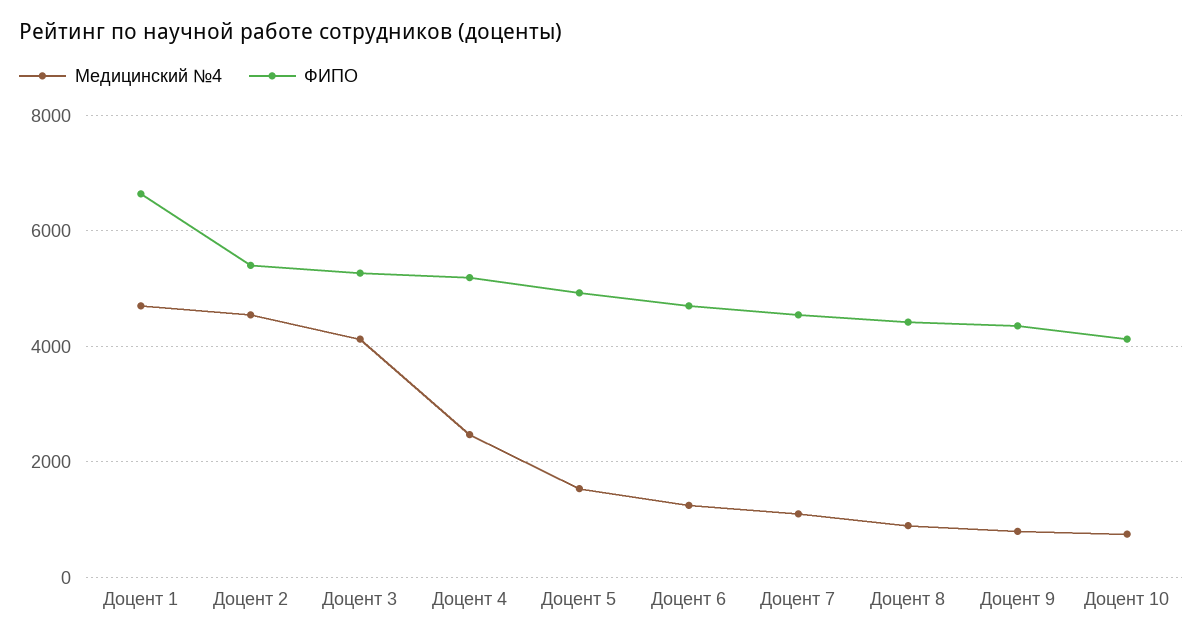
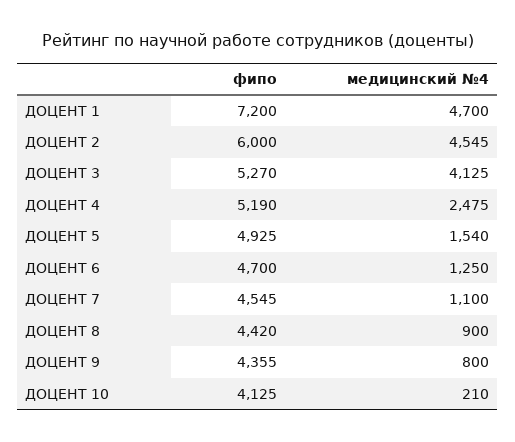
  {
    "Медицинский №4": {
      "Доцент 1": 4700,
      "Доцент 2": 4545,
      "Доцент 3": 4125,
      "Доцент 4": 2475,
      "Доцент 5": 1540,
      "Доцент 6": 1250,
      "Доцент 7": 1100,
      "Доцент 8": 900,
      "Доцент 9": 800,
-     "Доцент 10": 800
+     "Доцент 10": 210
    },
    "ФИПО": {
-     "Доцент 1": 6600,
+     "Доцент 1": 7200,
-     "Доцент 2": 5400,
+     "Доцент 2": 6000,
      "Доцент 3": 5270,
      "Доцент 4": 5190,
      "Доцент 5": 4925,
      "Доцент 6": 4700,
      "Доцент 7": 4545,
      "Доцент 8": 4420,
      "Доцент 9": 4355,
      "Доцент 10": 4125
    }
  }

